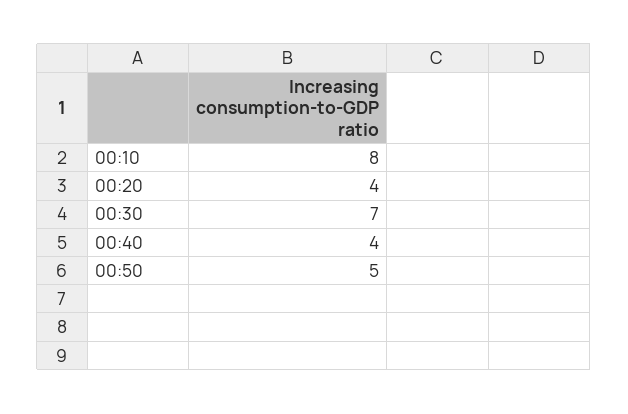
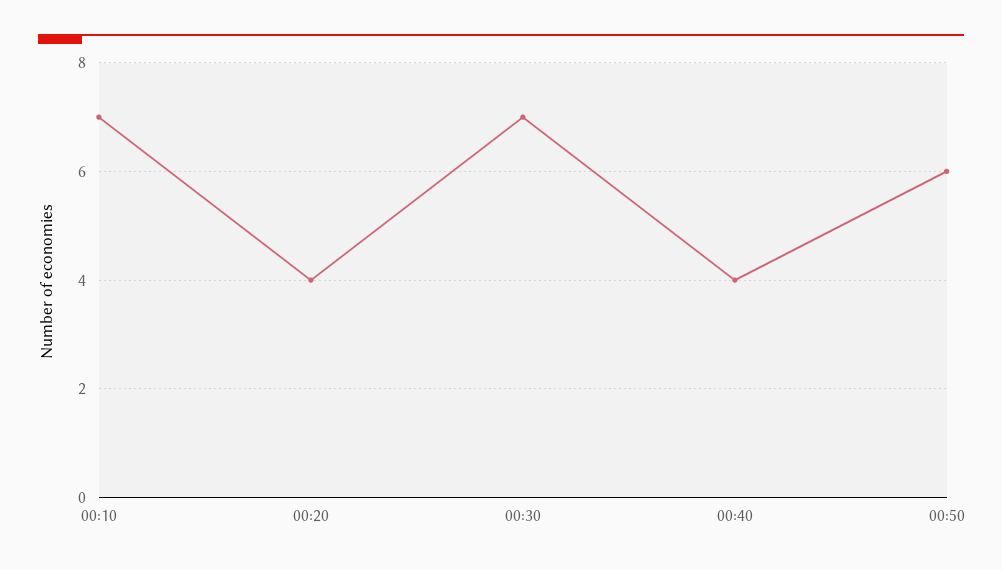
  {
-   "00:10": 8,
+   "00:10": 7,
    "00:20": 4,
    "00:30": 7,
    "00:40": 4,
-   "00:50": 5
+   "00:50": 6
  }

